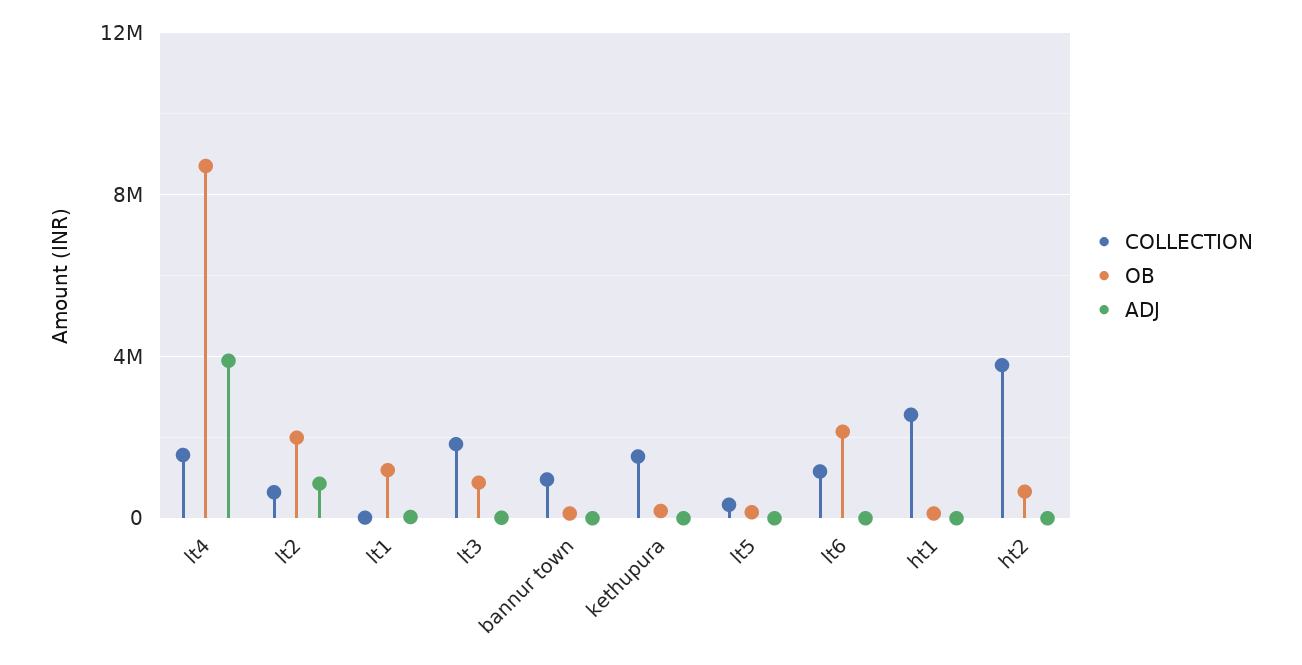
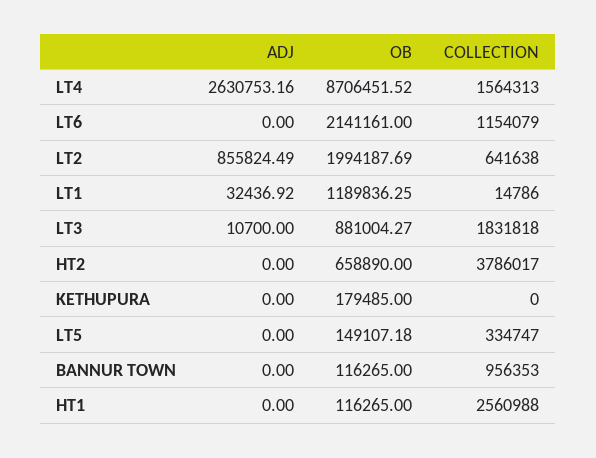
  {
    "COLLECTION": {
      "lt4": 1564313,
      "lt2": 641638,
      "lt1": 14786,
      "lt3": 1831818,
      "bannur town": 956353,
-     "kethupura": 1500000,
+     "kethupura": 0,
      "lt5": 334747,
      "lt6": 1154079,
      "ht1": 2560988,
      "ht2": 3786017
    },
    "OB": {
      "lt4": 8706451.52,
      "lt2": 1994187.69,
      "lt1": 1189836.25,
      "lt3": 881004.27,
      "bannur town": 116265,
      "kethupura": 179485,
      "lt5": 149107.18,
      "lt6": 2141161,
      "ht1": 116265,
      "ht2": 658890
    },
    "ADJ": {
-     "lt4": 4000000,
+     "lt4": 2630753.16,
      "lt2": 855824.49,
      "lt1": 32436.92,
      "lt3": 10700,
      "bannur town": 0,
      "kethupura": 0,
      "lt5": 0,
      "lt6": 0,
      "ht1": 0,
      "ht2": 0
    }
  }

